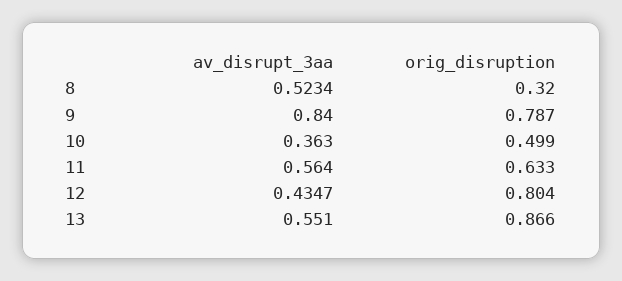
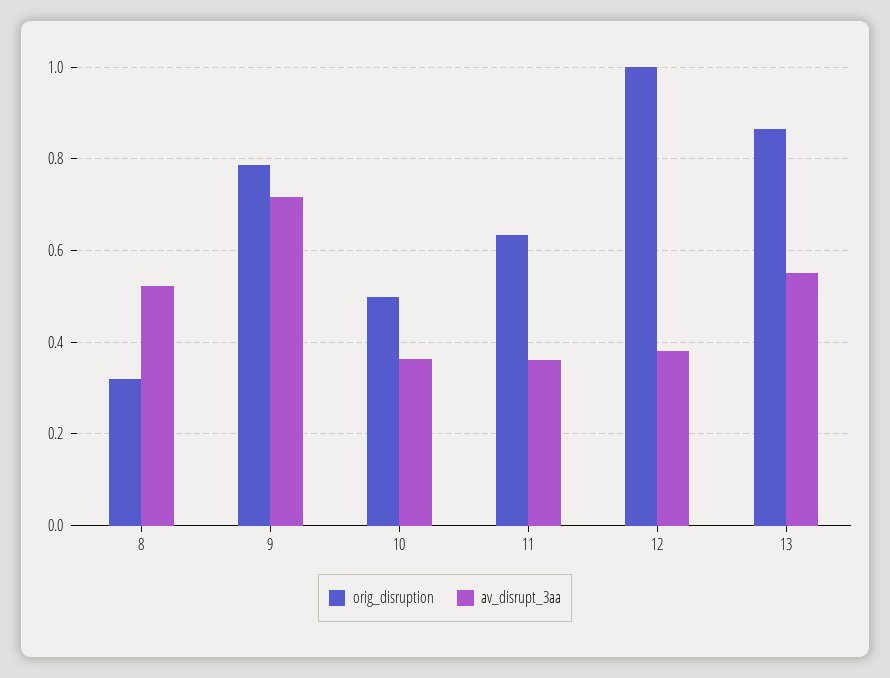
  {
    "av_disrupt_3aa": {
      "8": 0.5234,
-     "9": 0.84,
+     "9": 0.72,
      "10": 0.363,
-     "11": 0.564,
+     "11": 0.36,
-     "12": 0.4347,
+     "12": 0.38,
      "13": 0.551
    },
    "orig_disruption": {
      "8": 0.32,
      "9": 0.787,
      "10": 0.499,
      "11": 0.633,
-     "12": 0.804,
+     "12": 1,
      "13": 0.866
    }
  }

